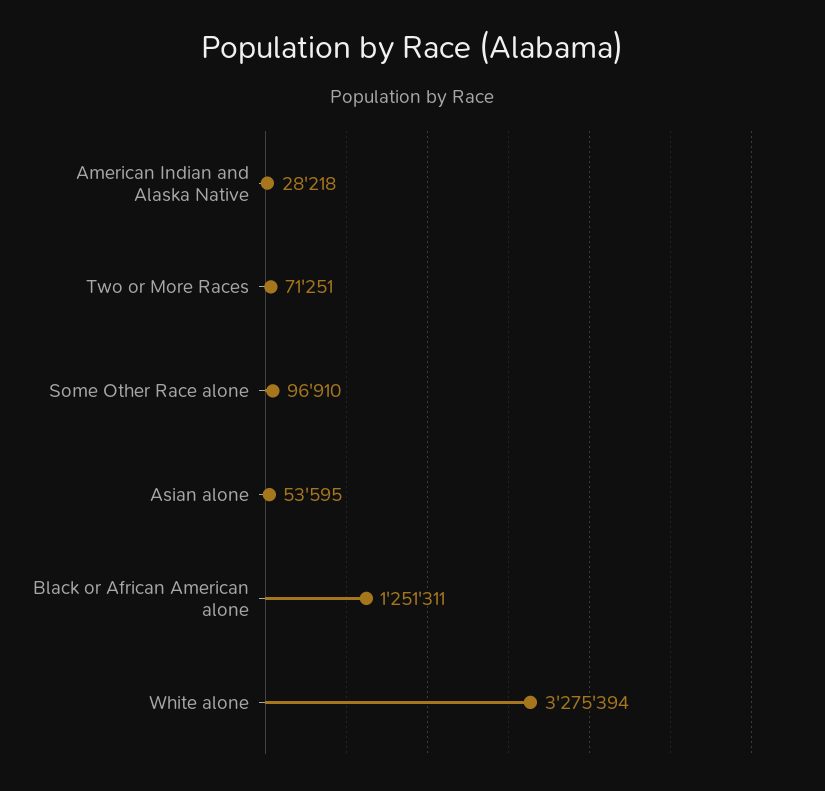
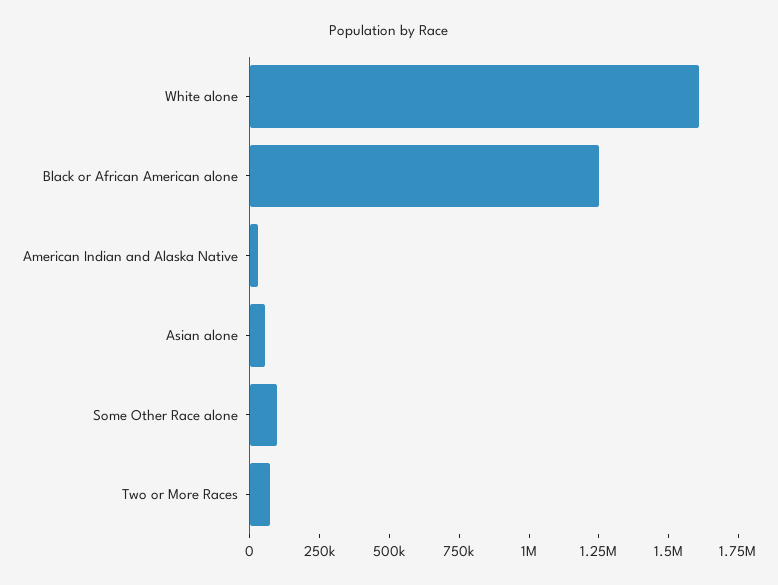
  {
    "American Indian and Alaska Native": 28218,
    "Two or More Races": 71251,
    "Some Other Race alone": 96910,
    "Asian alone": 53595,
    "Black or African American alone": 1251311,
-   "White alone": 3275394
+   "White alone": 1600000
  }

